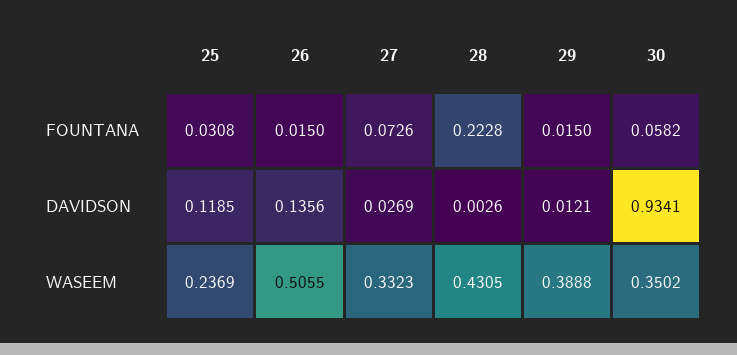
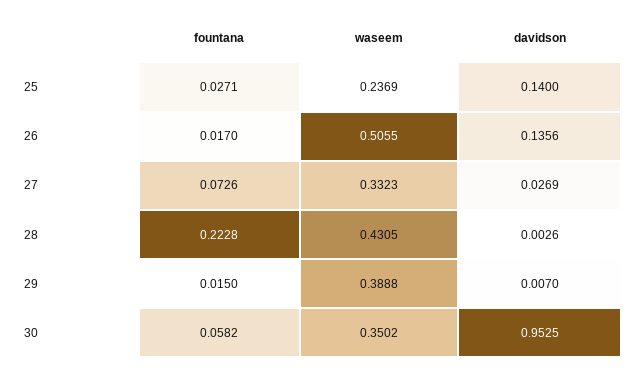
  {
    "25": {
-     "FOUNTANA": 0.0308,
+     "FOUNTANA": 0.0271,
-     "DAVIDSON": 0.1185,
+     "DAVIDSON": 0.14,
      "WASEEM": 0.2369
    },
    "26": {
-     "FOUNTANA": 0.015,
+     "FOUNTANA": 0.017,
      "DAVIDSON": 0.1356,
      "WASEEM": 0.5055
    },
    "27": {
      "FOUNTANA": 0.0726,
      "DAVIDSON": 0.0269,
      "WASEEM": 0.3323
    },
    "28": {
      "FOUNTANA": 0.2228,
      "DAVIDSON": 0.0026,
      "WASEEM": 0.4305
    },
    "29": {
      "FOUNTANA": 0.015,
-     "DAVIDSON": 0.0121,
+     "DAVIDSON": 0.007,
      "WASEEM": 0.3888
    },
    "30": {
      "FOUNTANA": 0.0582,
-     "DAVIDSON": 0.9341,
+     "DAVIDSON": 0.9525,
      "WASEEM": 0.3502
    }
  }

